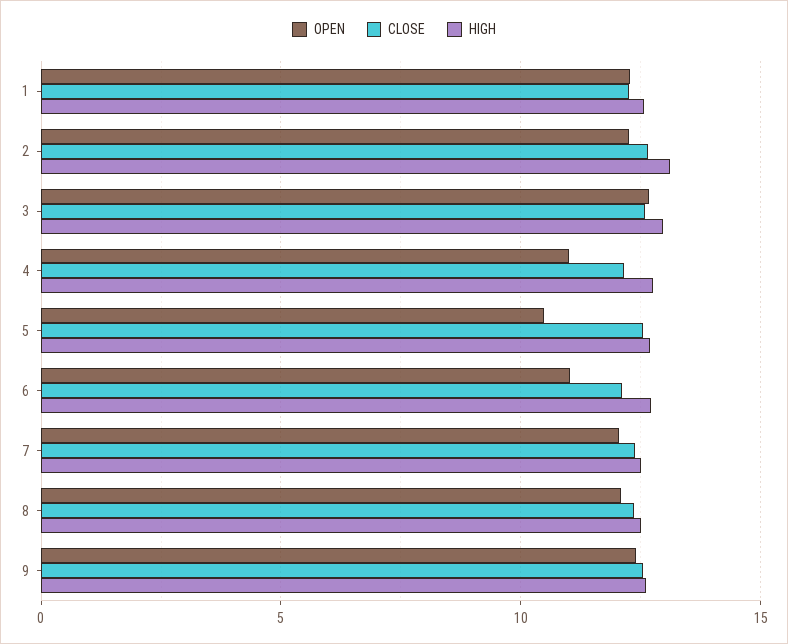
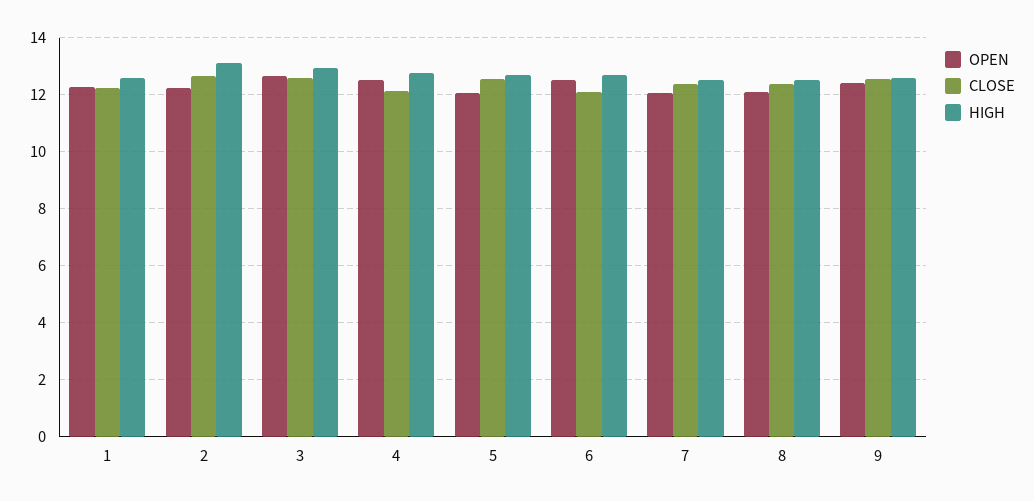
  {
    "OPEN": {
      "1": 12.25,
      "2": 12.25,
      "3": 12.75,
-     "4": 11,
+     "4": 12.5,
-     "5": 10.5,
+     "5": 12,
-     "6": 11,
+     "6": 12.5,
      "7": 12,
      "8": 12,
      "9": 12.5
    },
    "CLOSE": {
      "1": 12.25,
      "2": 12.75,
      "3": 12.5,
      "4": 12.25,
      "5": 12.5,
      "6": 12,
      "7": 12.25,
      "8": 12.25,
      "9": 12.5
    },
    "HIGH": {
      "1": 12.5,
      "2": 13,
      "3": 13,
      "4": 12.75,
      "5": 12.75,
      "6": 12.75,
      "7": 12.5,
      "8": 12.5,
      "9": 12.5
    }
  }

